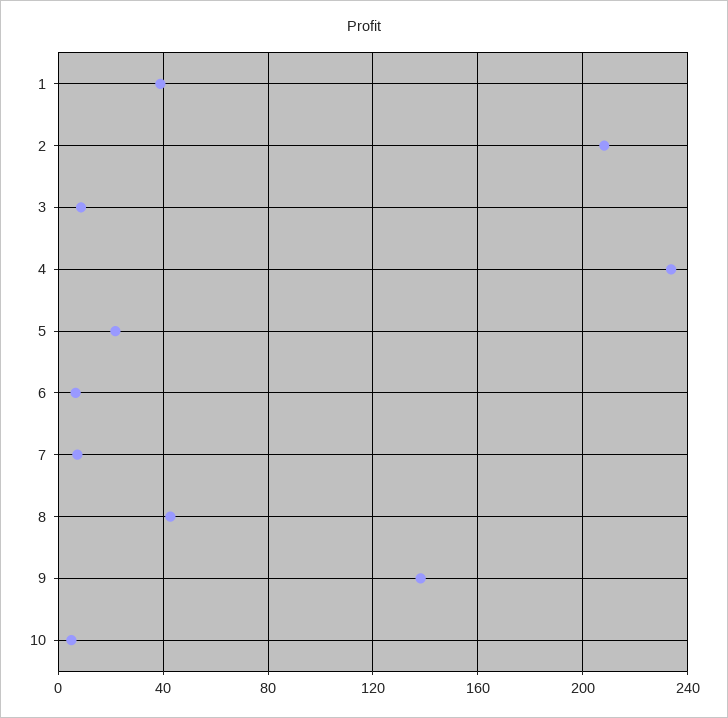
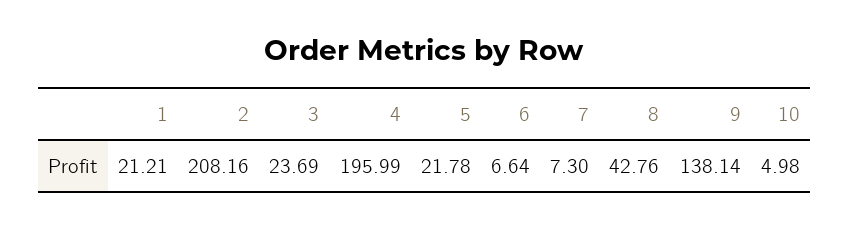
  {
-   "1": 40,
+   "1": 21.21,
    "2": 208.16,
-   "3": 10,
+   "3": 23.69,
-   "4": 235,
+   "4": 195.99,
    "5": 21.78,
    "6": 6.64,
    "7": 7.3,
    "8": 42.76,
    "9": 138.14,
    "10": 4.98
  }

